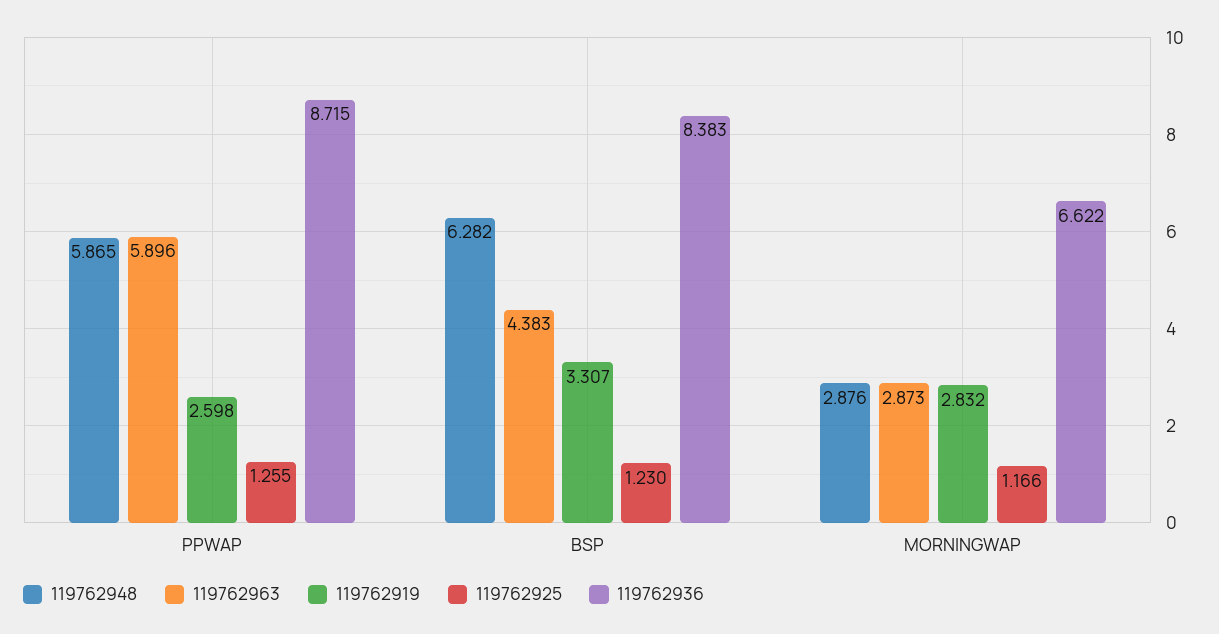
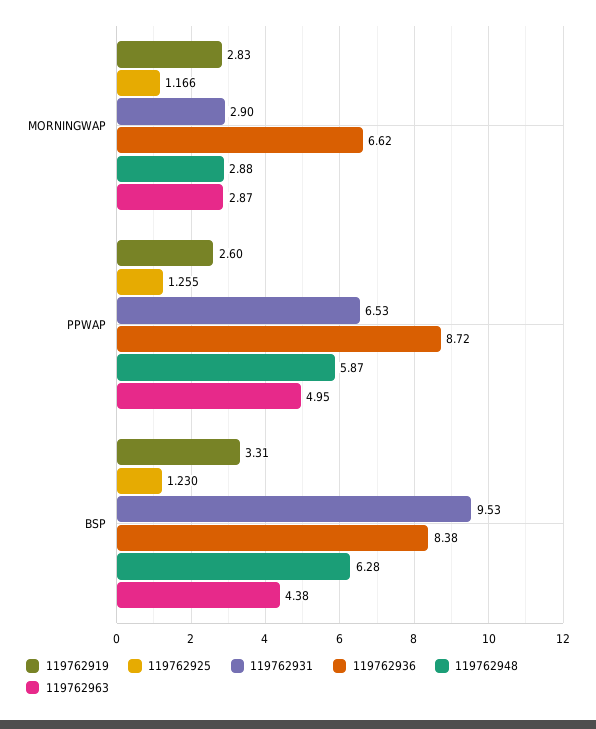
  {
    "119762948": {
      "PPWAP": 5.865,
      "BSP": 6.282,
      "MORNINGWAP": 2.876
    },
    "119762963": {
-     "PPWAP": 5.896,
+     "PPWAP": 4.95,
      "BSP": 4.383,
      "MORNINGWAP": 2.873
    },
    "119762919": {
      "PPWAP": 2.598,
      "BSP": 3.307,
      "MORNINGWAP": 2.832
    },
    "119762925": {
      "PPWAP": 1.255,
      "BSP": 1.23,
      "MORNINGWAP": 1.166
    },
    "119762936": {
      "PPWAP": 8.715,
      "BSP": 8.383,
      "MORNINGWAP": 6.622
-   }
+   },
+   "119762931": {
+     "MORNINGWAP": 2.9,
+     "PPWAP": 6.53,
+     "BSP": 9.53
+   }
  }

